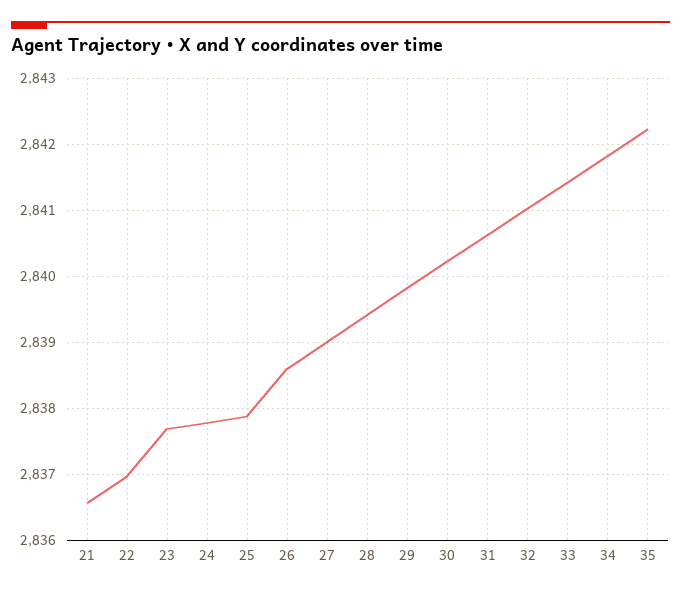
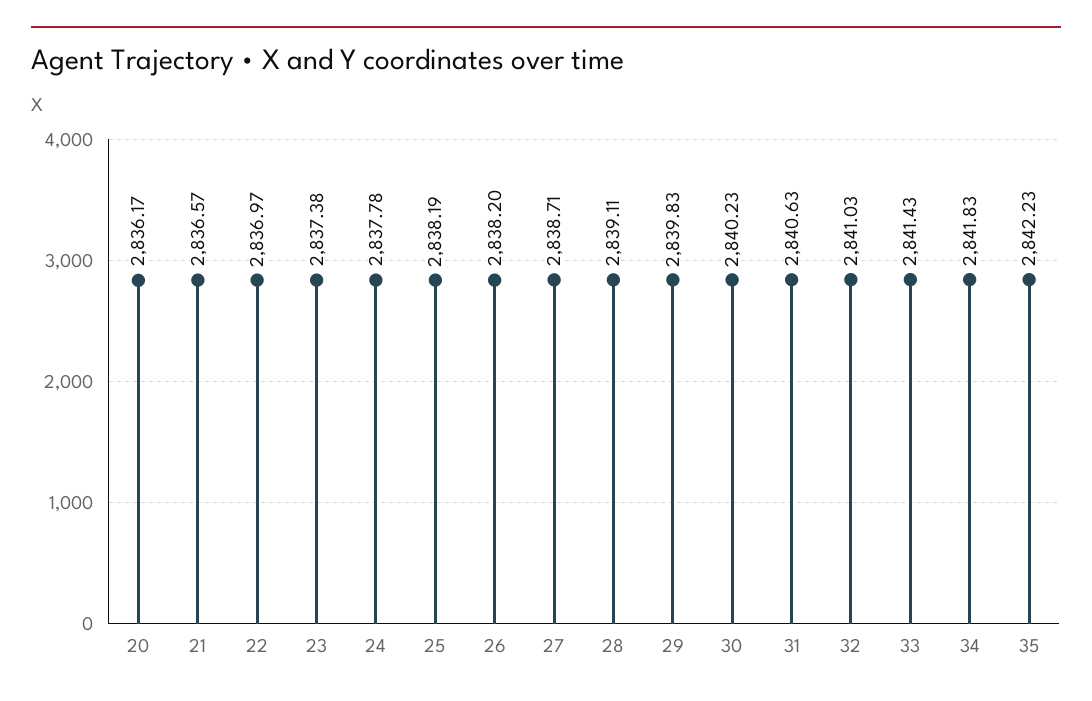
  {
    "21": 2836.57,
    "22": 2836.97,
-   "23": 2837.7,
+   "23": 2837.38,
    "24": 2837.78,
-   "25": 2837.9,
+   "25": 2838.19,
-   "26": 2838.6,
+   "26": 2838.2,
-   "27": 2839,
+   "27": 2838.71,
-   "28": 2839.4,
+   "28": 2839.11,
    "29": 2839.83,
    "30": 2840.23,
    "31": 2840.63,
    "32": 2841.03,
    "33": 2841.43,
    "34": 2841.83,
-   "35": 2842.23
+   "35": 2842.23,
+   "20": 2836.17
  }

